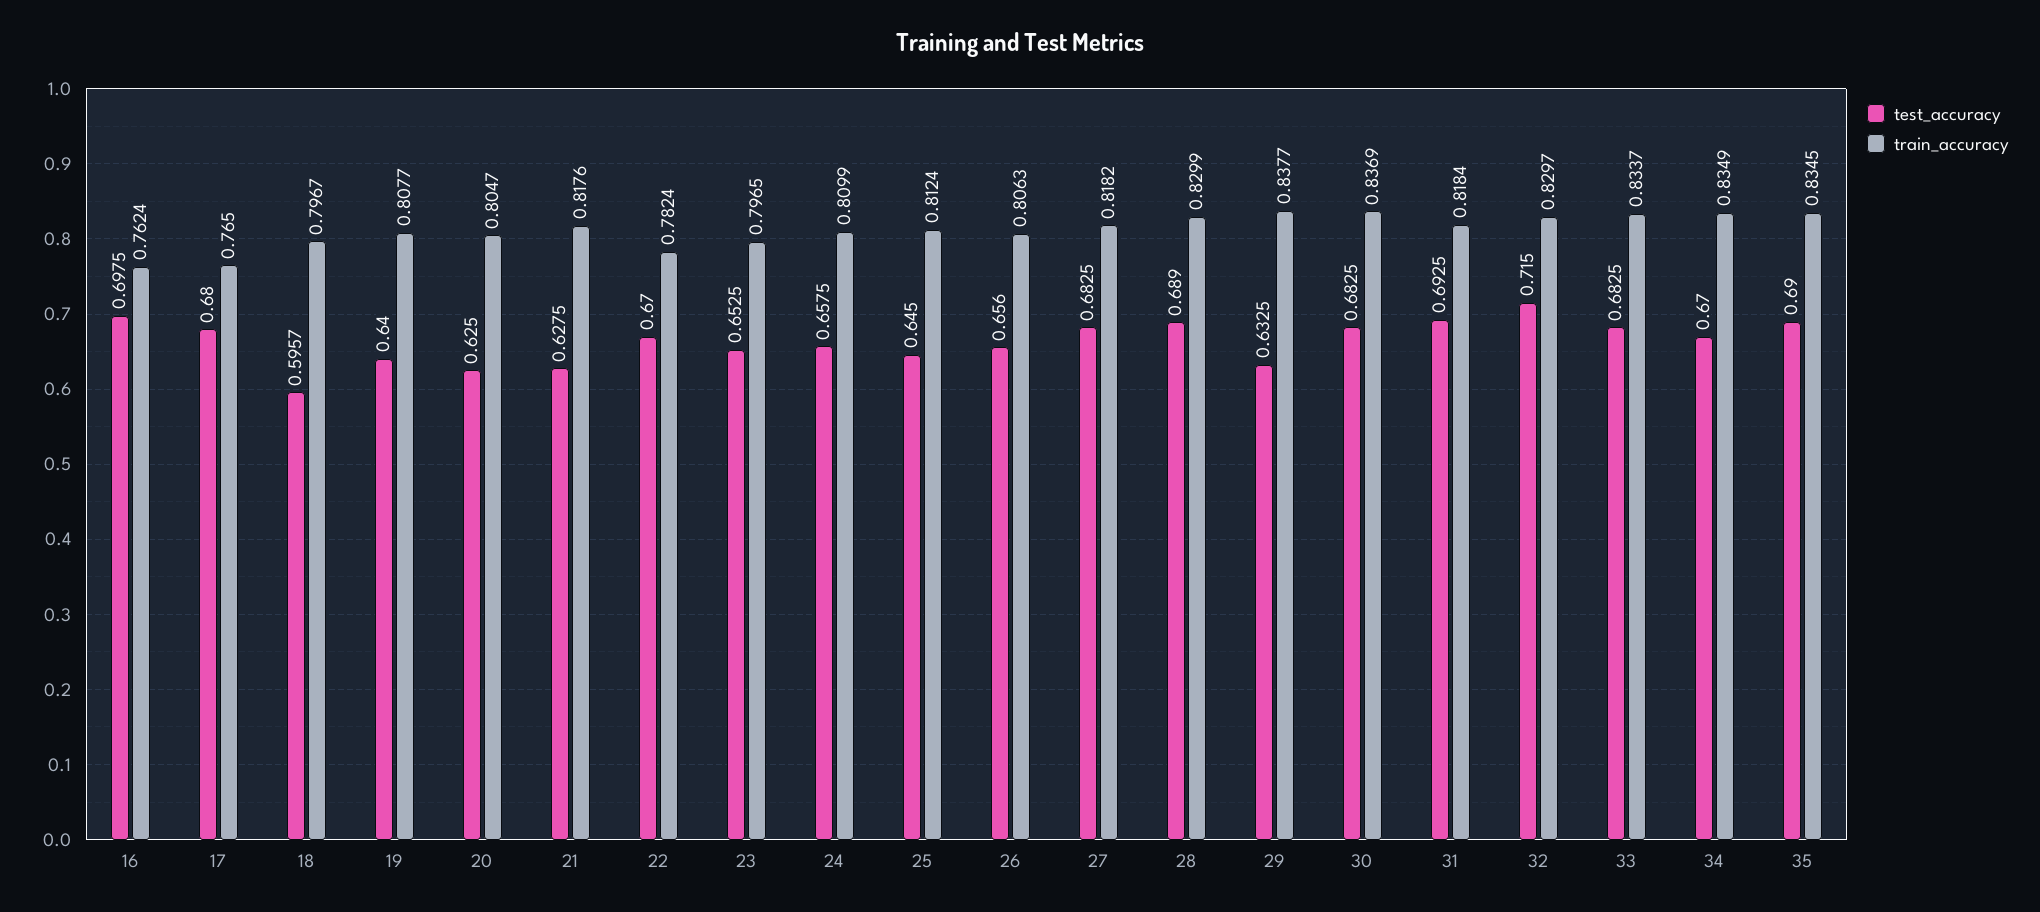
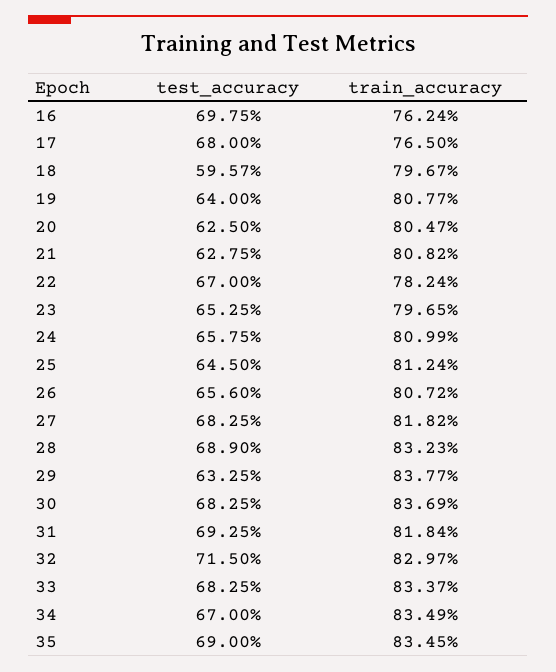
  {
    "test_accuracy": {
      "16": 0.6975,
      "17": 0.68,
      "18": 0.5957,
      "19": 0.64,
      "20": 0.625,
      "21": 0.6275,
      "22": 0.67,
      "23": 0.6525,
      "24": 0.6575,
      "25": 0.645,
      "26": 0.656,
      "27": 0.6825,
      "28": 0.689,
      "29": 0.6325,
      "30": 0.6825,
      "31": 0.6925,
      "32": 0.715,
      "33": 0.6825,
      "34": 0.67,
      "35": 0.69
    },
    "train_accuracy": {
      "16": 0.7624,
      "17": 0.765,
      "18": 0.7967,
      "19": 0.8077,
      "20": 0.8047,
-     "21": 0.8176,
+     "21": 0.8082,
      "22": 0.7824,
      "23": 0.7965,
      "24": 0.8099,
      "25": 0.8124,
-     "26": 0.8063,
+     "26": 0.8072,
      "27": 0.8182,
-     "28": 0.8299,
+     "28": 0.8323,
      "29": 0.8377,
      "30": 0.8369,
      "31": 0.8184,
      "32": 0.8297,
      "33": 0.8337,
      "34": 0.8349,
      "35": 0.8345
    }
  }

